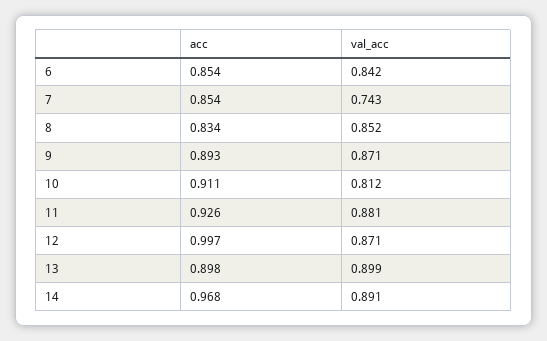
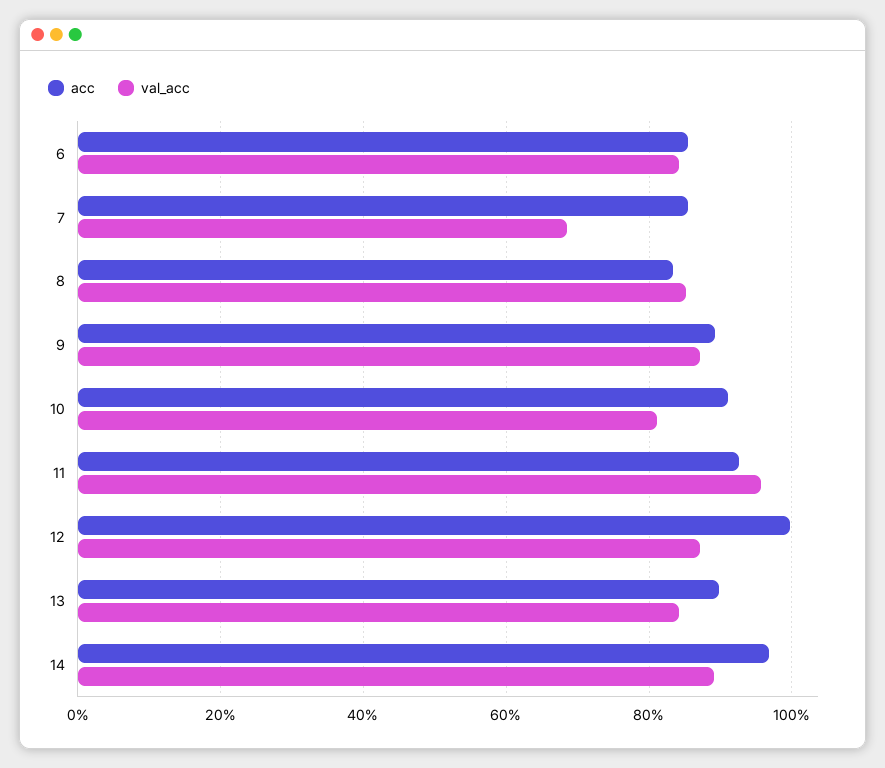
  {
    "acc": {
      "6": 0.854,
      "7": 0.854,
      "8": 0.834,
      "9": 0.893,
      "10": 0.911,
      "11": 0.926,
      "12": 0.997,
      "13": 0.898,
      "14": 0.968
    },
    "val_acc": {
      "6": 0.842,
-     "7": 0.743,
+     "7": 0.68,
      "8": 0.852,
      "9": 0.871,
      "10": 0.812,
-     "11": 0.881,
+     "11": 0.96,
      "12": 0.871,
-     "13": 0.899,
+     "13": 0.84,
      "14": 0.891
    }
  }

